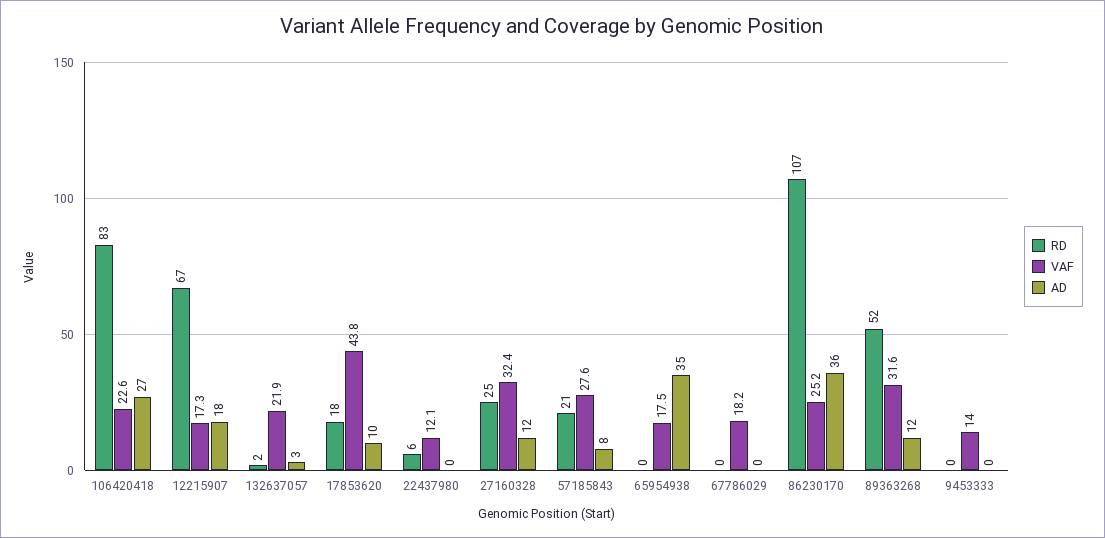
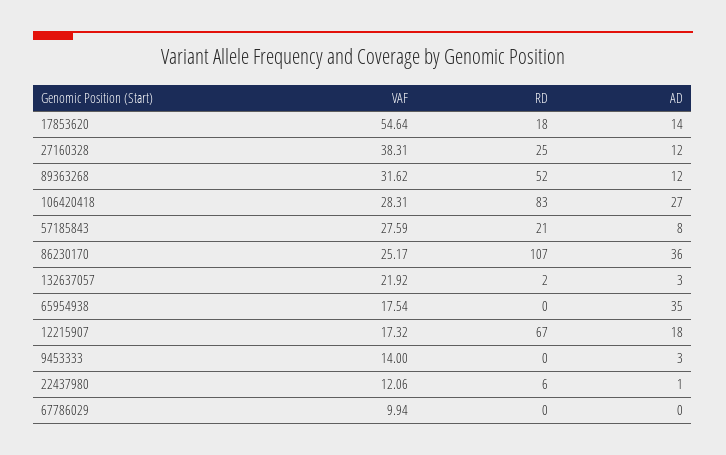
  {
    "RD": {
      "106420418": 83,
      "12215907": 67,
      "132637057": 2,
      "17853620": 18,
      "22437980": 6,
      "27160328": 25,
      "57185843": 21,
      "65954938": 0,
      "67786029": 0,
      "86230170": 107,
      "89363268": 52,
      "9453333": 0
    },
    "VAF": {
-     "106420418": 22.6,
+     "106420418": 28.31,
      "12215907": 17.32,
      "132637057": 21.92,
-     "17853620": 43.8,
+     "17853620": 54.64,
      "22437980": 12.06,
-     "27160328": 32.4,
+     "27160328": 38.31,
      "57185843": 27.59,
      "65954938": 17.54,
-     "67786029": 18.2,
+     "67786029": 9.94,
      "86230170": 25.17,
      "89363268": 31.62,
      "9453333": 14
    },
    "AD": {
      "106420418": 27,
      "12215907": 18,
      "132637057": 3,
-     "17853620": 10,
+     "17853620": 14,
-     "22437980": 0,
+     "22437980": 1,
      "27160328": 12,
      "57185843": 8,
      "65954938": 35,
      "67786029": 0,
      "86230170": 36,
      "89363268": 12,
-     "9453333": 0
+     "9453333": 3
    }
  }

